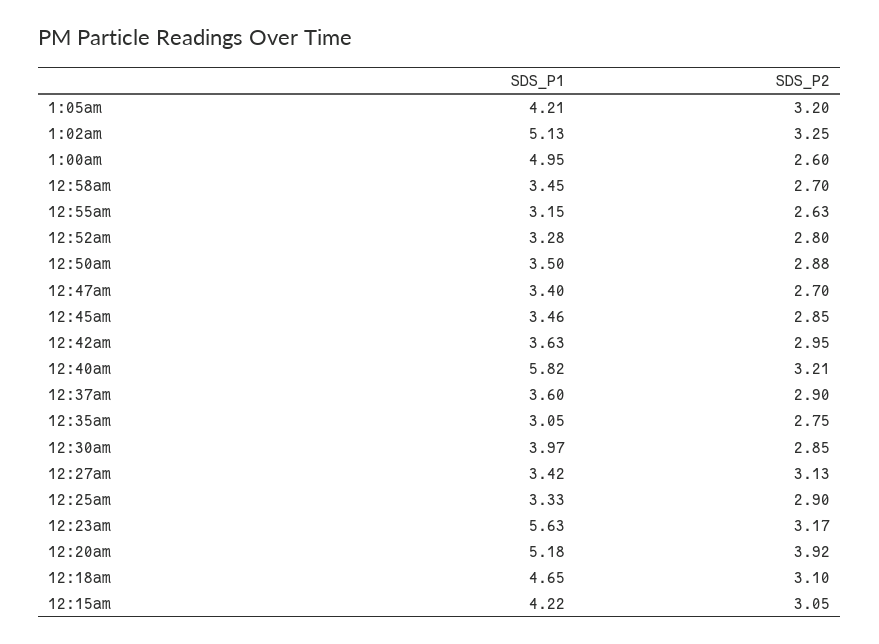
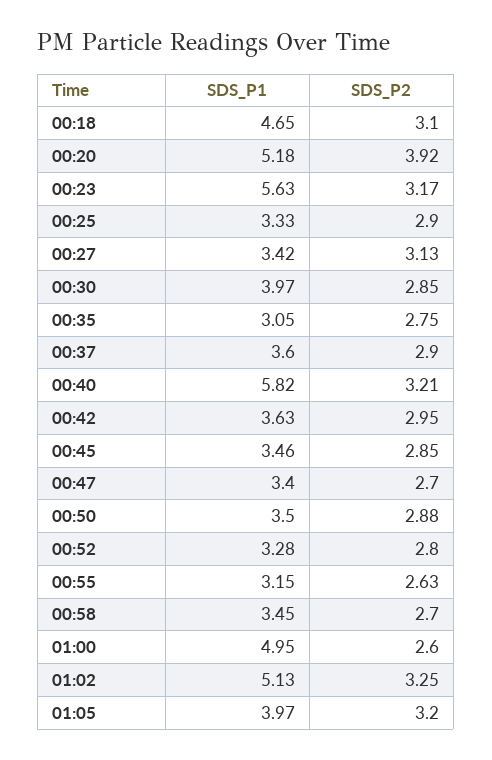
  {
    "SDS_P1": {
-     "1:05am": 4.21,
+     "1:05am": 3.97,
      "1:02am": 5.13,
      "1:00am": 4.95,
      "12:58am": 3.45,
      "12:55am": 3.15,
      "12:52am": 3.28,
      "12:50am": 3.5,
      "12:47am": 3.4,
      "12:45am": 3.46,
      "12:42am": 3.63,
      "12:40am": 5.82,
      "12:37am": 3.6,
      "12:35am": 3.05,
      "12:30am": 3.97,
      "12:27am": 3.42,
      "12:25am": 3.33,
      "12:23am": 5.63,
      "12:20am": 5.18,
-     "12:18am": 4.65,
+     "12:18am": 4.65
-     "12:15am": 4.22
    },
    "SDS_P2": {
      "1:05am": 3.2,
      "1:02am": 3.25,
      "1:00am": 2.6,
      "12:58am": 2.7,
      "12:55am": 2.63,
      "12:52am": 2.8,
      "12:50am": 2.88,
      "12:47am": 2.7,
      "12:45am": 2.85,
      "12:42am": 2.95,
      "12:40am": 3.21,
      "12:37am": 2.9,
      "12:35am": 2.75,
      "12:30am": 2.85,
      "12:27am": 3.13,
      "12:25am": 2.9,
      "12:23am": 3.17,
      "12:20am": 3.92,
-     "12:18am": 3.1,
+     "12:18am": 3.1
-     "12:15am": 3.05
    }
  }

